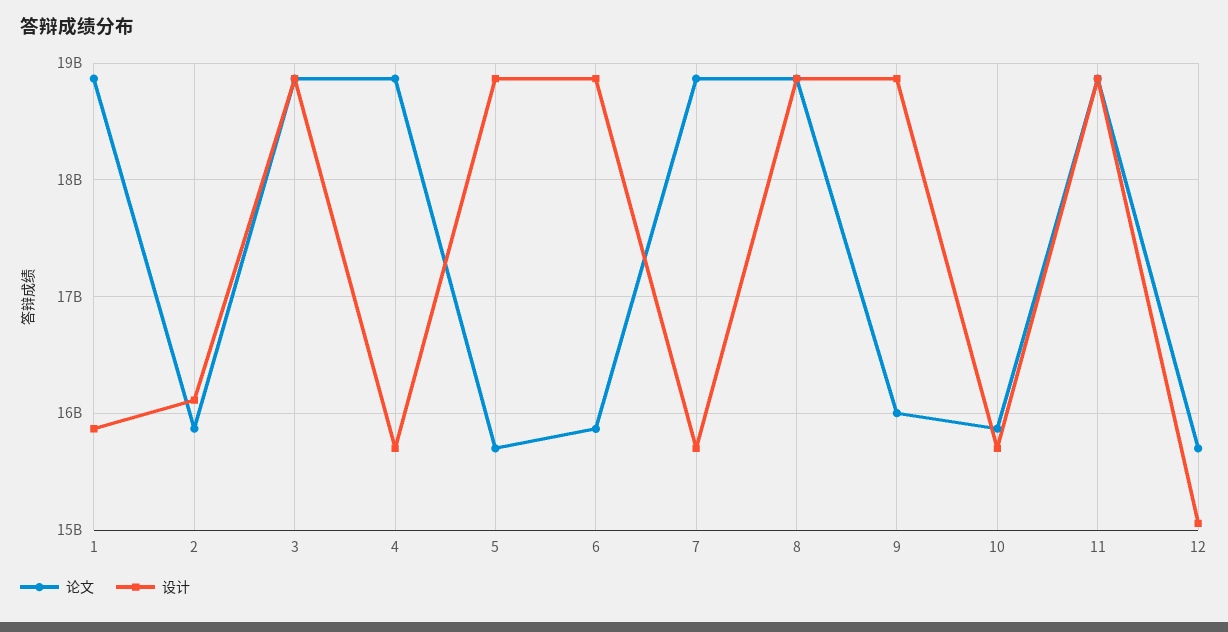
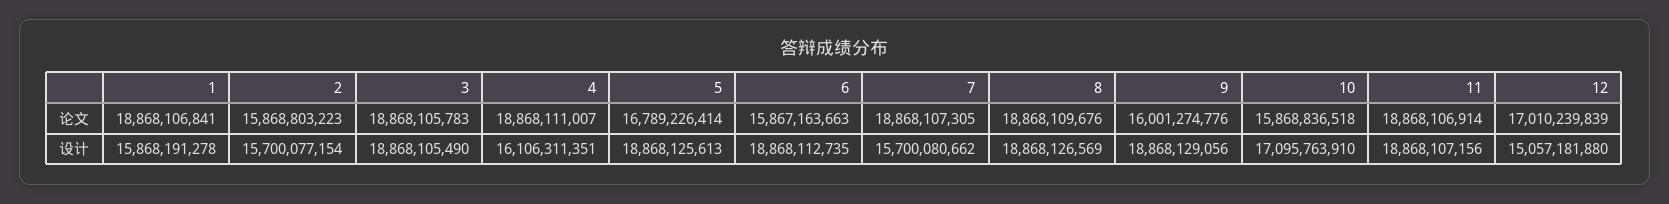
  {
    "论文": {
      "1": 18868106841,
      "2": 15868803223,
      "3": 18868105783,
      "4": 18868111007,
-     "5": 15700000000,
+     "5": 16789226414,
      "6": 15867163663,
      "7": 18868107305,
      "8": 18868109676,
      "9": 16001274776,
      "10": 15868836518,
      "11": 18868106914,
-     "12": 15700000000
+     "12": 17010239839
    },
    "设计": {
      "1": 15868191278,
-     "2": 16100000000,
+     "2": 15700077154,
      "3": 18868105490,
-     "4": 15700000000,
+     "4": 16106311351,
      "5": 18868125613,
      "6": 18868112735,
      "7": 15700080662,
      "8": 18868126569,
      "9": 18868129056,
-     "10": 15700000000,
+     "10": 17095763910,
      "11": 18868107156,
      "12": 15057181880
    }
  }

